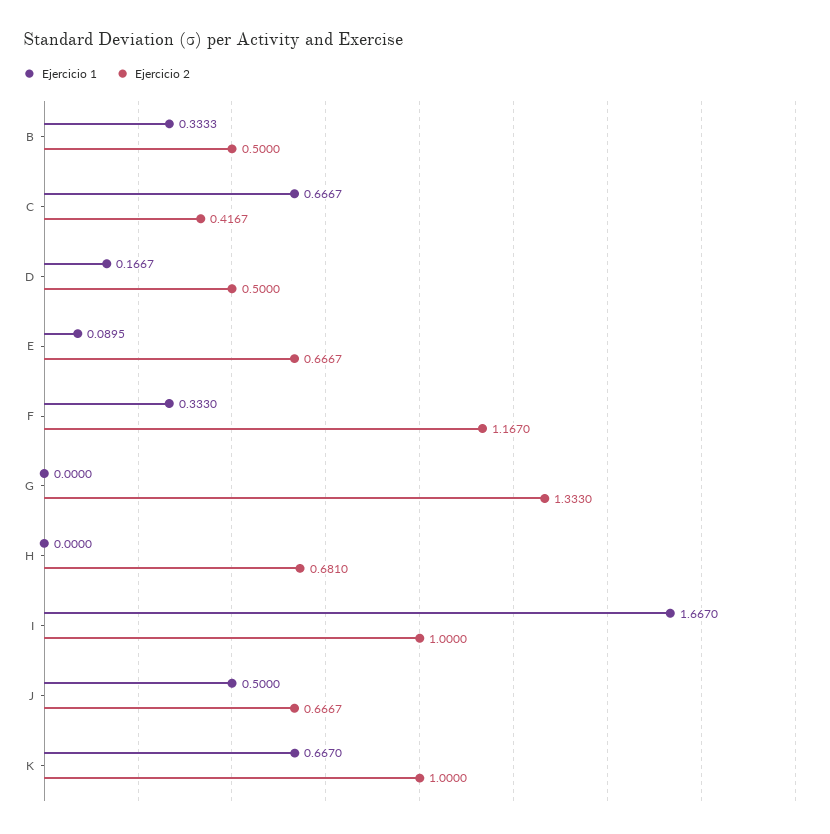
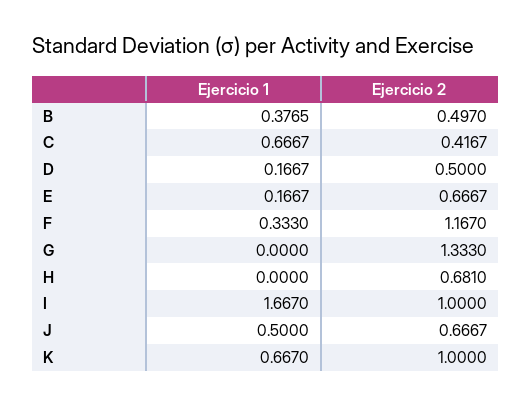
  {
    "Ejercicio 1": {
-     "B": 0.3333,
+     "B": 0.3765,
      "C": 0.6667,
      "D": 0.1667,
-     "E": 0.0895,
+     "E": 0.1667,
      "F": 0.333,
      "G": 0,
      "H": 0,
      "I": 1.667,
      "J": 0.5,
      "K": 0.667
    },
    "Ejercicio 2": {
-     "B": 0.5,
+     "B": 0.497,
      "C": 0.4167,
      "D": 0.5,
      "E": 0.6667,
      "F": 1.167,
      "G": 1.333,
      "H": 0.681,
      "I": 1,
      "J": 0.6667,
      "K": 1
    }
  }

